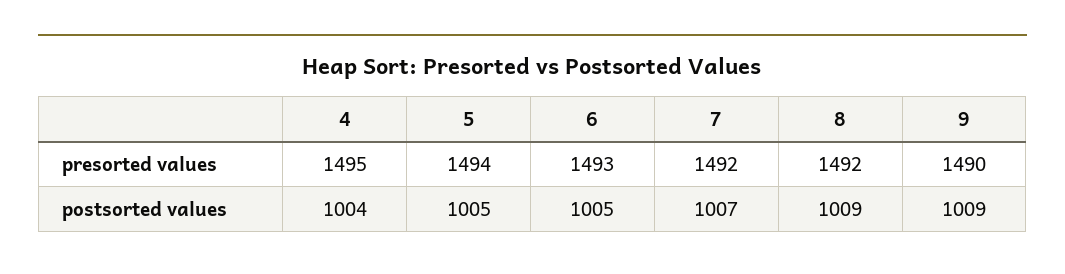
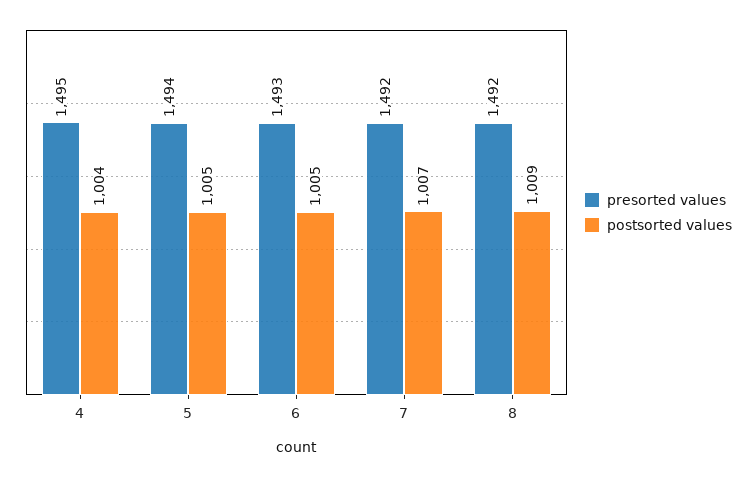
  {
    "presorted values": {
      "4": 1495,
      "5": 1494,
      "6": 1493,
      "7": 1492,
-     "8": 1492,
+     "8": 1492
-     "9": 1490
    },
    "postsorted values": {
      "4": 1004,
      "5": 1005,
      "6": 1005,
      "7": 1007,
-     "8": 1009,
+     "8": 1009
-     "9": 1009
    }
  }

